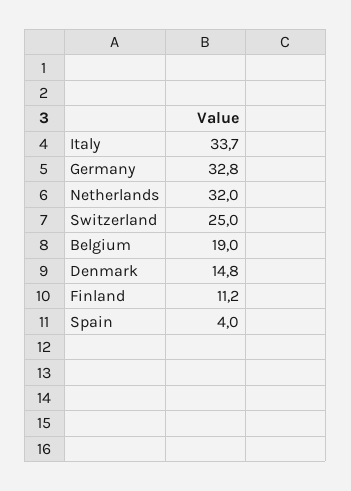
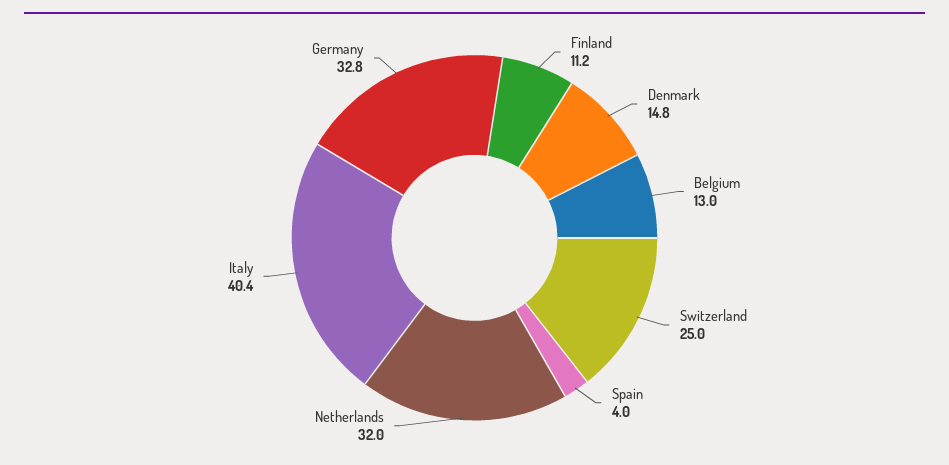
  {
-   "Italy": 33.7,
+   "Italy": 40.4,
    "Germany": 32.8,
    "Netherlands": 32,
    "Switzerland": 25,
-   "Belgium": 19,
+   "Belgium": 13,
    "Denmark": 14.8,
    "Finland": 11.2,
    "Spain": 4
  }

